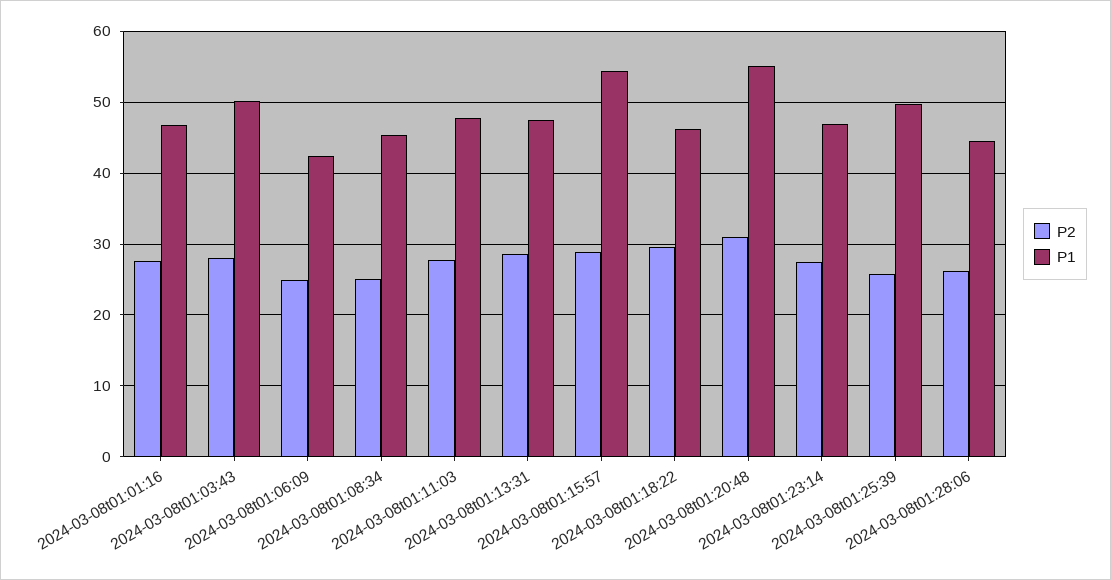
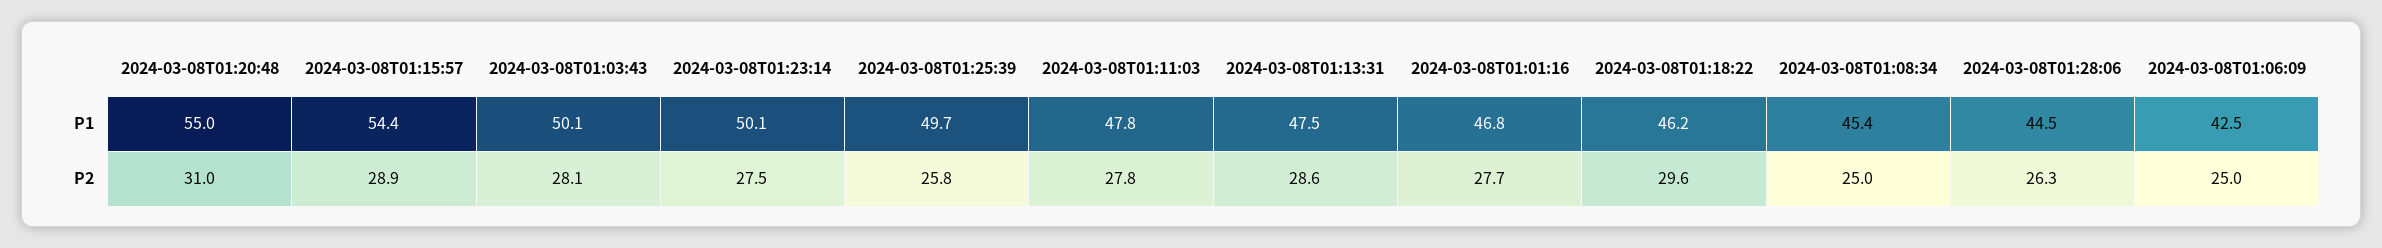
  {
    "P2": {
      "2024-03-08t01:01:16": 27.7,
      "2024-03-08t01:03:43": 28.1,
      "2024-03-08t01:06:09": 25,
      "2024-03-08t01:08:34": 25,
      "2024-03-08t01:11:03": 27.8,
      "2024-03-08t01:13:31": 28.6,
      "2024-03-08t01:15:57": 28.9,
      "2024-03-08t01:18:22": 29.6,
      "2024-03-08t01:20:48": 31,
      "2024-03-08t01:23:14": 27.5,
      "2024-03-08t01:25:39": 25.8,
      "2024-03-08t01:28:06": 26.3
    },
    "P1": {
      "2024-03-08t01:01:16": 46.8,
      "2024-03-08t01:03:43": 50.1,
      "2024-03-08t01:06:09": 42.5,
      "2024-03-08t01:08:34": 45.4,
      "2024-03-08t01:11:03": 47.8,
      "2024-03-08t01:13:31": 47.5,
      "2024-03-08t01:15:57": 54.4,
      "2024-03-08t01:18:22": 46.2,
      "2024-03-08t01:20:48": 55,
-     "2024-03-08t01:23:14": 47,
+     "2024-03-08t01:23:14": 50.1,
      "2024-03-08t01:25:39": 49.7,
      "2024-03-08t01:28:06": 44.5
    }
  }

